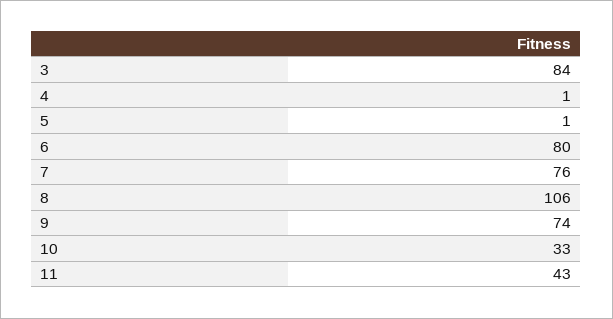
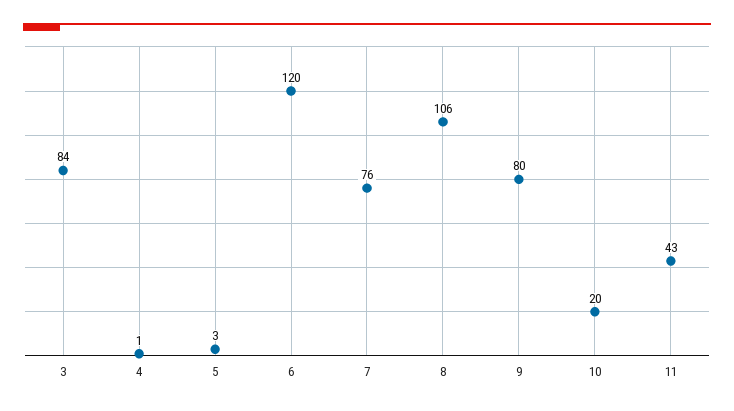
  {
    "3": 84,
    "4": 1,
-   "5": 1,
+   "5": 3,
-   "6": 80,
+   "6": 120,
    "7": 76,
    "8": 106,
-   "9": 74,
+   "9": 80,
-   "10": 33,
+   "10": 20,
    "11": 43
  }

